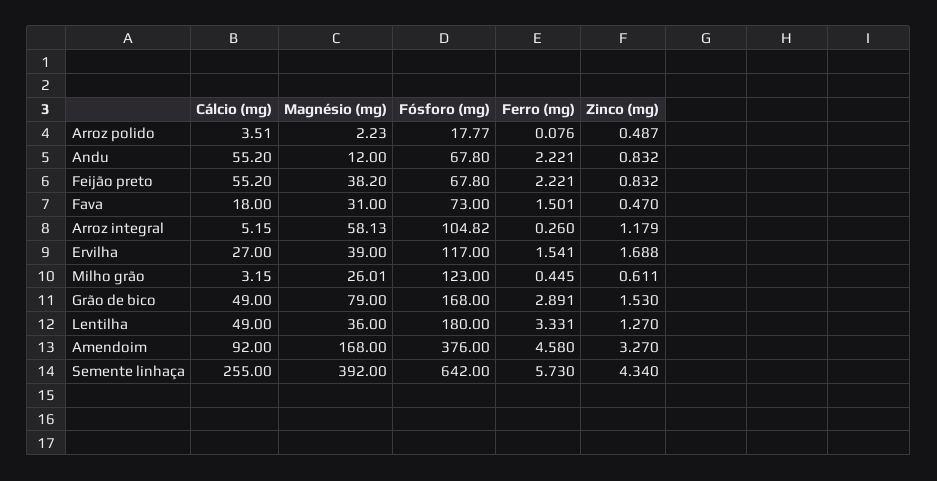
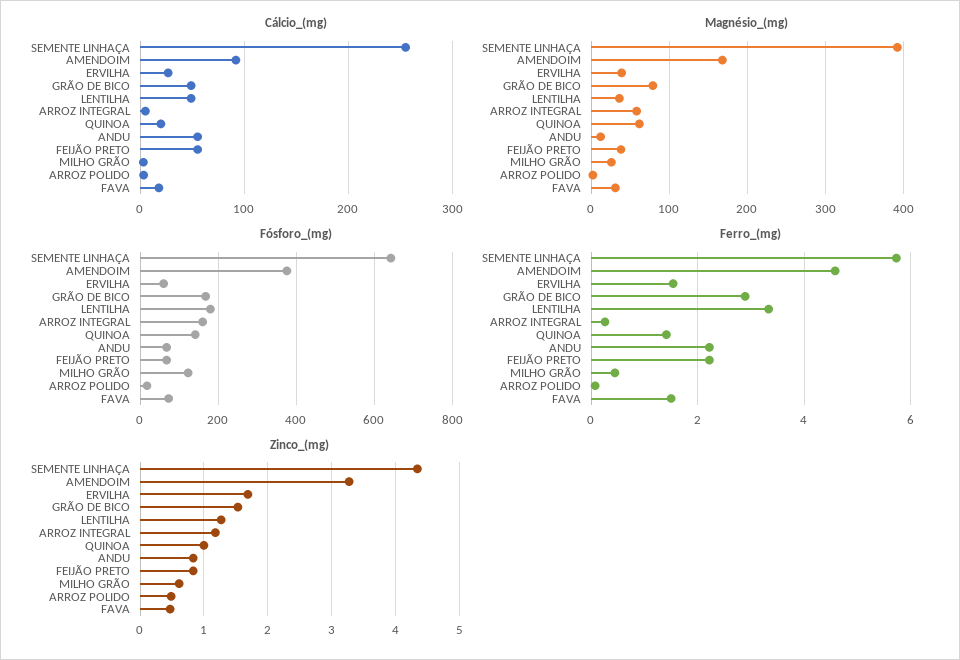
  {
    "Cálcio (mg)": {
      "Arroz polido": 3.51,
      "Andu": 55.2,
      "Feijão preto": 55.2,
      "Fava": 18,
      "Arroz integral": 5.15,
      "Ervilha": 27,
      "Milho grão": 3.15,
      "Grão de bico": 49,
      "Lentilha": 49,
      "Amendoim": 92,
-     "Semente linhaça": 255
+     "Semente linhaça": 255,
+     "QUINOA": 20
    },
    "Magnésio (mg)": {
      "Arroz polido": 2.23,
      "Andu": 12,
      "Feijão preto": 38.2,
      "Fava": 31,
      "Arroz integral": 58.13,
      "Ervilha": 39,
      "Milho grão": 26.01,
      "Grão de bico": 79,
      "Lentilha": 36,
      "Amendoim": 168,
-     "Semente linhaça": 392
+     "Semente linhaça": 392,
+     "QUINOA": 60
    },
    "Fósforo (mg)": {
      "Arroz polido": 17.77,
      "Andu": 67.8,
      "Feijão preto": 67.8,
      "Fava": 73,
-     "Arroz integral": 104.82,
+     "Arroz integral": 160,
-     "Ervilha": 117,
+     "Ervilha": 60,
      "Milho grão": 123,
      "Grão de bico": 168,
      "Lentilha": 180,
      "Amendoim": 376,
-     "Semente linhaça": 642
+     "Semente linhaça": 642,
+     "QUINOA": 140
    },
    "Ferro (mg)": {
      "Arroz polido": 0.076,
      "Andu": 2.221,
      "Feijão preto": 2.221,
      "Fava": 1.501,
      "Arroz integral": 0.26,
      "Ervilha": 1.541,
      "Milho grão": 0.445,
      "Grão de bico": 2.891,
      "Lentilha": 3.331,
      "Amendoim": 4.58,
-     "Semente linhaça": 5.73
+     "Semente linhaça": 5.73,
+     "QUINOA": 1.4
    },
    "Zinco (mg)": {
      "Arroz polido": 0.487,
      "Andu": 0.832,
      "Feijão preto": 0.832,
      "Fava": 0.47,
      "Arroz integral": 1.179,
      "Ervilha": 1.688,
      "Milho grão": 0.611,
      "Grão de bico": 1.53,
      "Lentilha": 1.27,
      "Amendoim": 3.27,
-     "Semente linhaça": 4.34
+     "Semente linhaça": 4.34,
+     "QUINOA": 1
    }
  }

